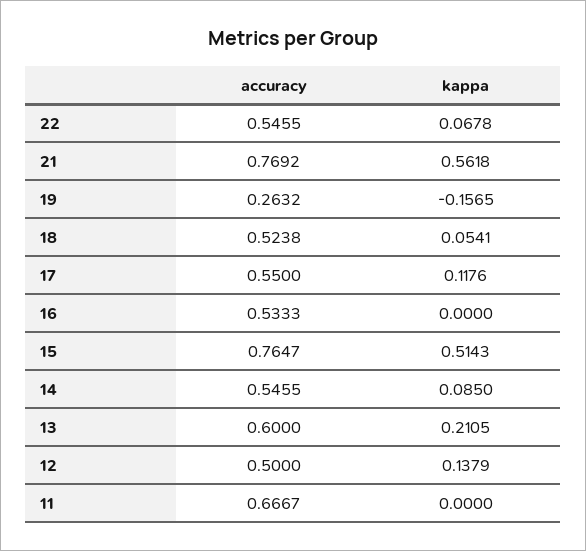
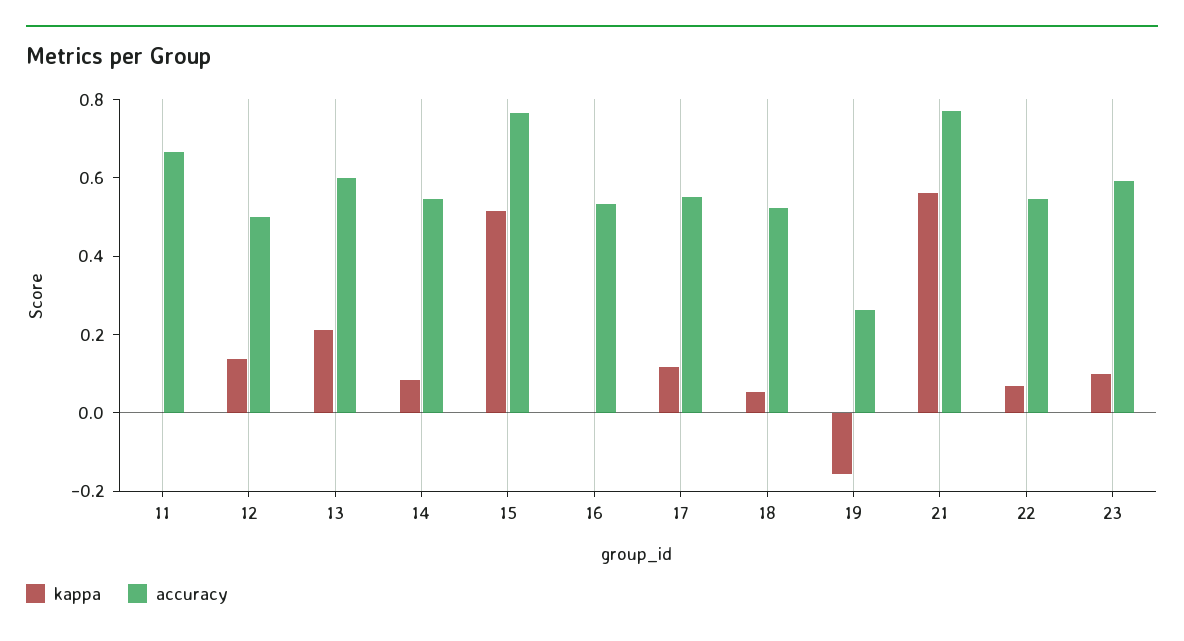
  {
    "accuracy": {
      "22": 0.5455,
      "21": 0.7692,
      "19": 0.2632,
      "18": 0.5238,
      "17": 0.55,
      "16": 0.5333,
      "15": 0.7647,
      "14": 0.5455,
      "13": 0.6,
      "12": 0.5,
-     "11": 0.6667
+     "11": 0.6667,
+     "23": 0.6
    },
    "kappa": {
      "22": 0.0678,
      "21": 0.5618,
      "19": -0.1565,
      "18": 0.0541,
      "17": 0.1176,
      "16": 0,
      "15": 0.5143,
      "14": 0.085,
      "13": 0.2105,
      "12": 0.1379,
-     "11": 0
+     "11": 0,
+     "23": 0.1
    }
  }

